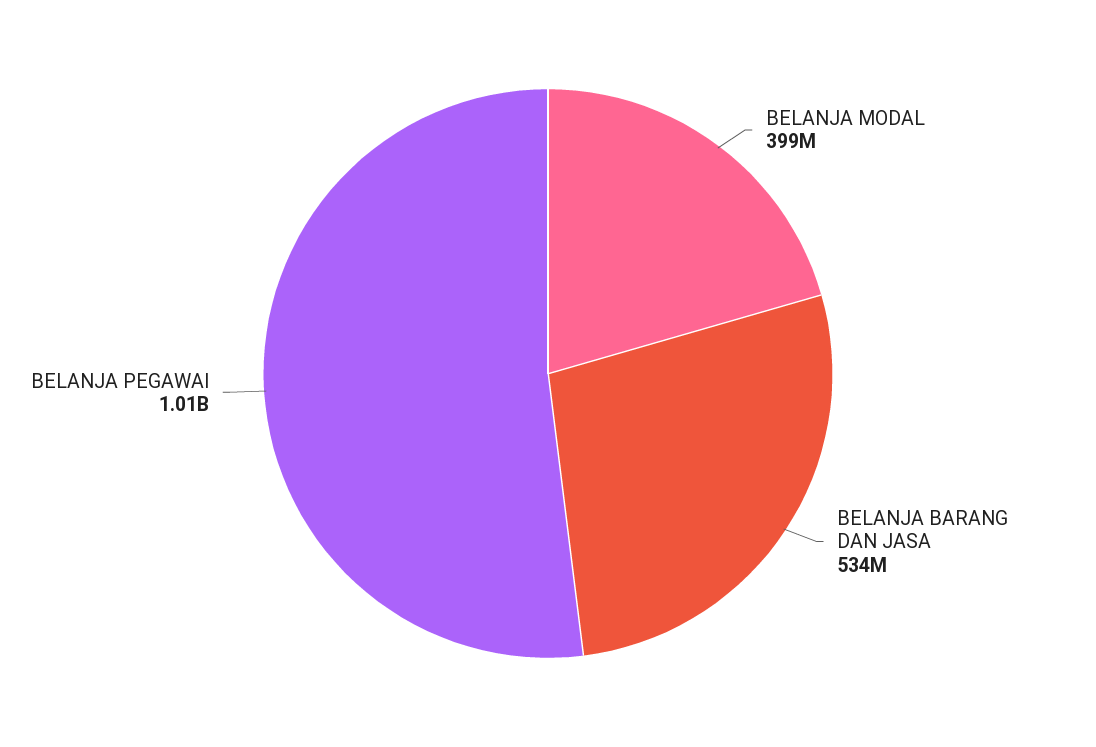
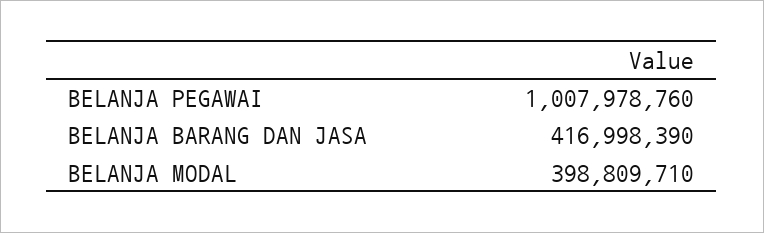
  {
    "BELANJA MODAL": 398809710,
-   "BELANJA BARANG DAN JASA": 534000000,
+   "BELANJA BARANG DAN JASA": 416998390,
    "BELANJA PEGAWAI": 1007978760
  }

